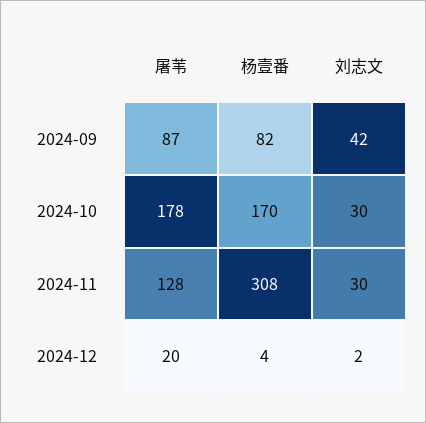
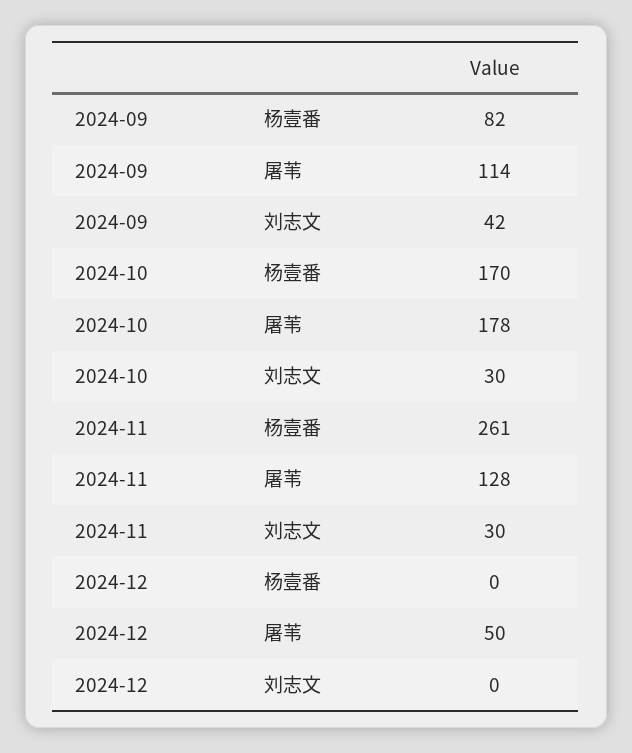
  {
    "屠苇": {
-     "2024-09": 87,
+     "2024-09": 114,
      "2024-10": 178,
      "2024-11": 128,
-     "2024-12": 20
+     "2024-12": 50
    },
    "杨壹番": {
      "2024-09": 82,
      "2024-10": 170,
-     "2024-11": 308,
+     "2024-11": 261,
-     "2024-12": 4
+     "2024-12": 0
    },
    "刘志文": {
      "2024-09": 42,
      "2024-10": 30,
      "2024-11": 30,
-     "2024-12": 2
+     "2024-12": 0
    }
  }

